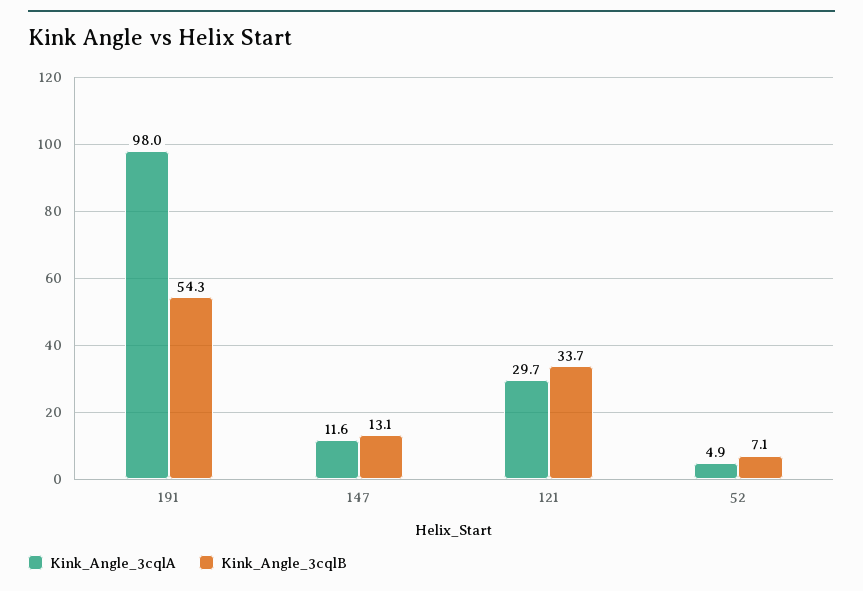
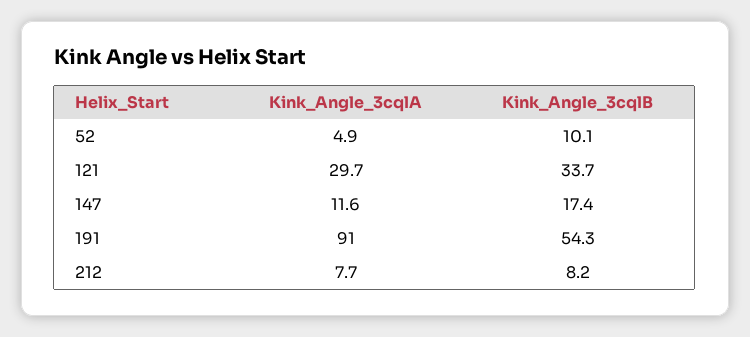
  {
    "Kink_Angle_3cqlA": {
-     "191": 98,
+     "191": 91,
      "147": 11.6,
      "121": 29.7,
-     "52": 4.9
+     "52": 4.9,
+     "212": 7.7
    },
    "Kink_Angle_3cqlB": {
      "191": 54.3,
-     "147": 13.1,
+     "147": 17.4,
      "121": 33.7,
-     "52": 7.1
+     "52": 10.1,
+     "212": 8.2
    }
  }

